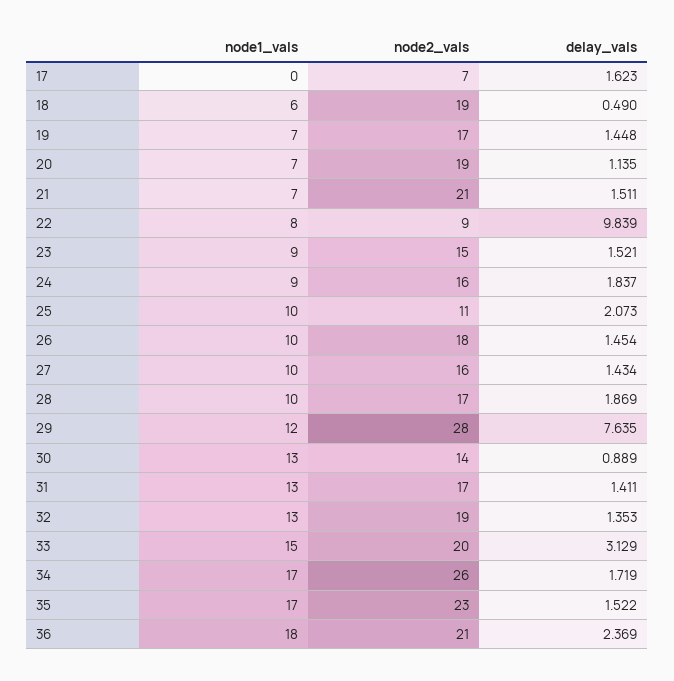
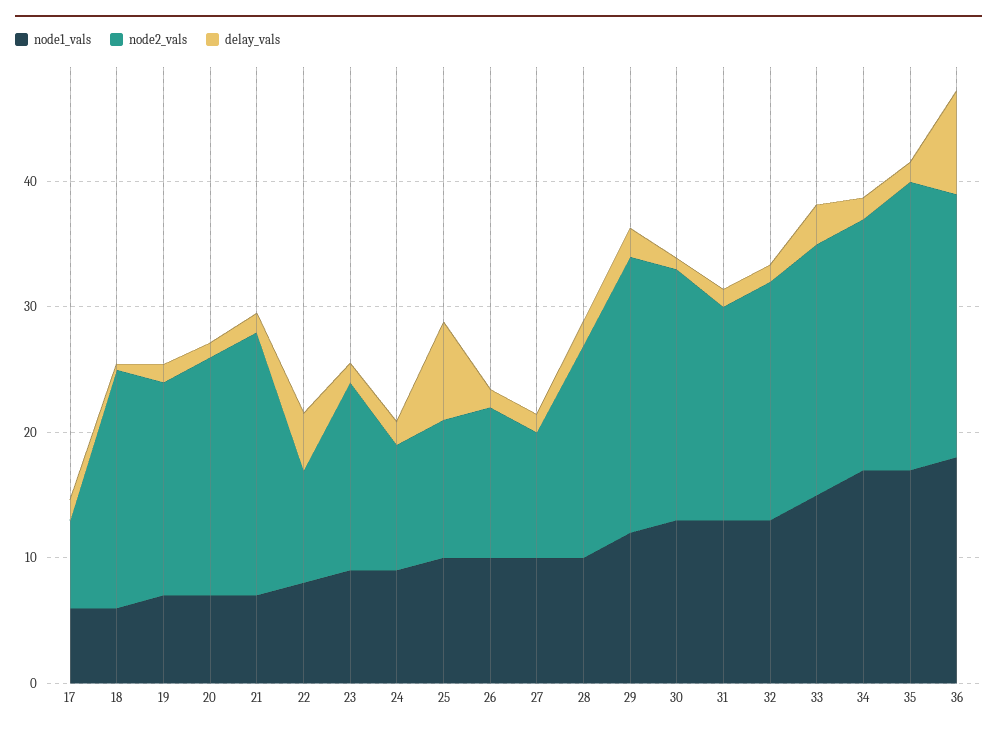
  {
    "node1_vals": {
-     "17": 0,
+     "17": 6,
      "18": 6,
      "19": 7,
      "20": 7,
      "21": 7,
      "22": 8,
      "23": 9,
      "24": 9,
      "25": 10,
      "26": 10,
      "27": 10,
      "28": 10,
      "29": 12,
      "30": 13,
      "31": 13,
      "32": 13,
      "33": 15,
      "34": 17,
      "35": 17,
      "36": 18
    },
    "node2_vals": {
      "17": 7,
      "18": 19,
      "19": 17,
      "20": 19,
      "21": 21,
      "22": 9,
      "23": 15,
-     "24": 16,
+     "24": 10,
      "25": 11,
-     "26": 18,
+     "26": 12,
-     "27": 16,
+     "27": 10,
      "28": 17,
-     "29": 28,
+     "29": 22,
-     "30": 14,
+     "30": 20,
      "31": 17,
      "32": 19,
      "33": 20,
-     "34": 26,
+     "34": 20,
      "35": 23,
      "36": 21
    },
    "delay_vals": {
      "17": 1.623,
      "18": 0.49,
      "19": 1.448,
      "20": 1.135,
      "21": 1.511,
-     "22": 9.839,
+     "22": 4,
      "23": 1.521,
      "24": 1.837,
-     "25": 2.073,
+     "25": 8,
      "26": 1.454,
      "27": 1.434,
      "28": 1.869,
-     "29": 7.635,
+     "29": 2,
      "30": 0.889,
      "31": 1.411,
      "32": 1.353,
      "33": 3.129,
      "34": 1.719,
      "35": 1.522,
-     "36": 2.369
+     "36": 8
    }
  }

